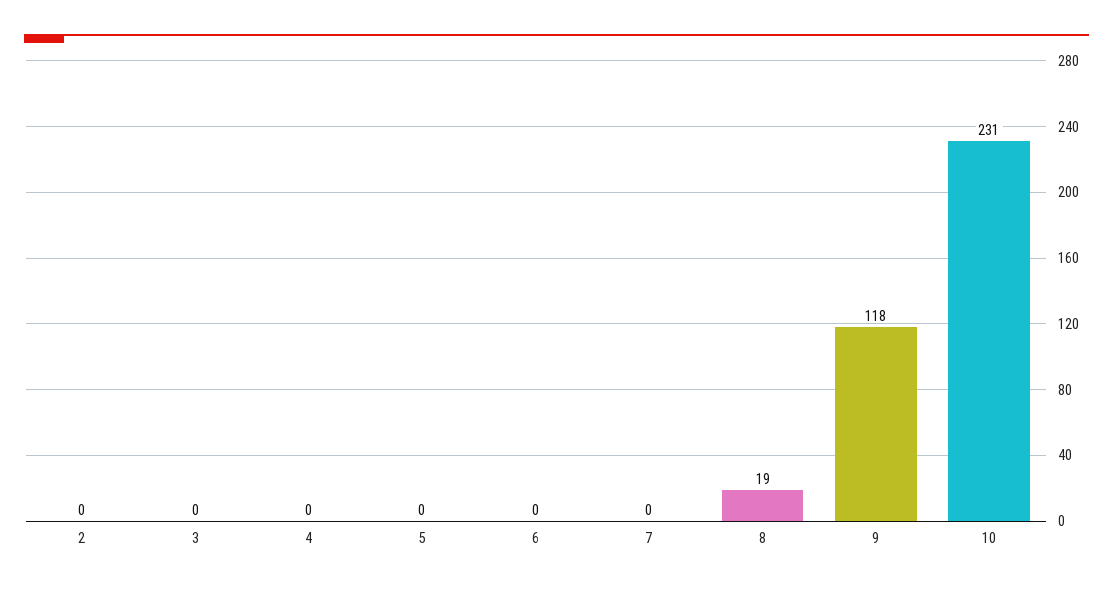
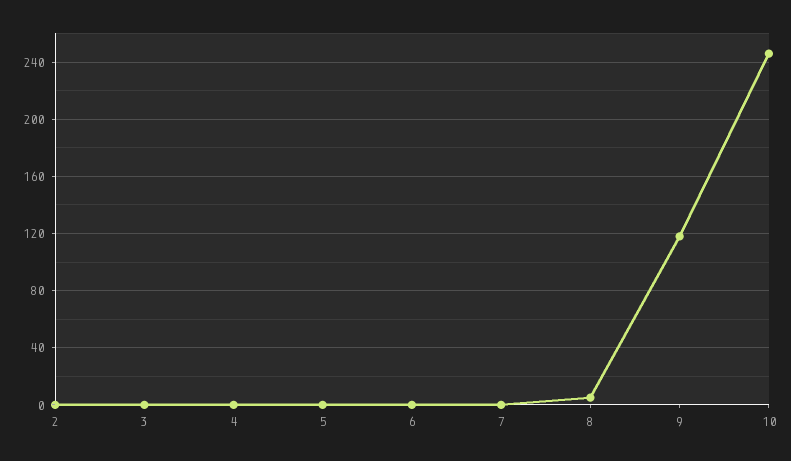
  {
    "2": 0,
    "3": 0,
    "4": 0,
    "5": 0,
    "6": 0,
    "7": 0,
-   "8": 19,
+   "8": 5,
    "9": 118,
-   "10": 231
+   "10": 245
  }

